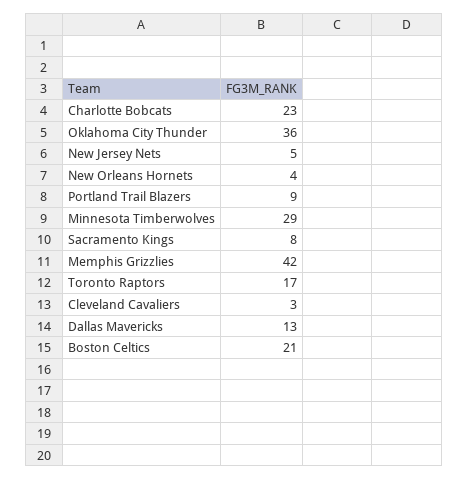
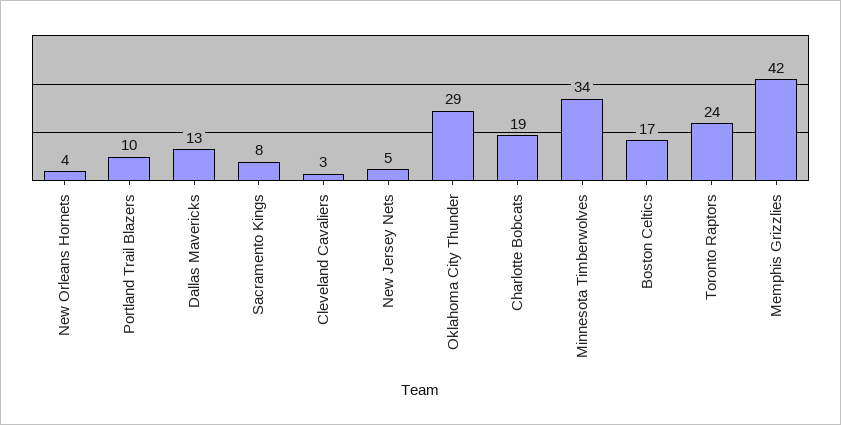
  {
-   "Charlotte Bobcats": 23,
+   "Charlotte Bobcats": 19,
-   "Oklahoma City Thunder": 36,
+   "Oklahoma City Thunder": 29,
    "New Jersey Nets": 5,
    "New Orleans Hornets": 4,
-   "Portland Trail Blazers": 9,
+   "Portland Trail Blazers": 10,
-   "Minnesota Timberwolves": 29,
+   "Minnesota Timberwolves": 34,
    "Sacramento Kings": 8,
    "Memphis Grizzlies": 42,
-   "Toronto Raptors": 17,
+   "Toronto Raptors": 24,
    "Cleveland Cavaliers": 3,
    "Dallas Mavericks": 13,
-   "Boston Celtics": 21
+   "Boston Celtics": 17
  }

